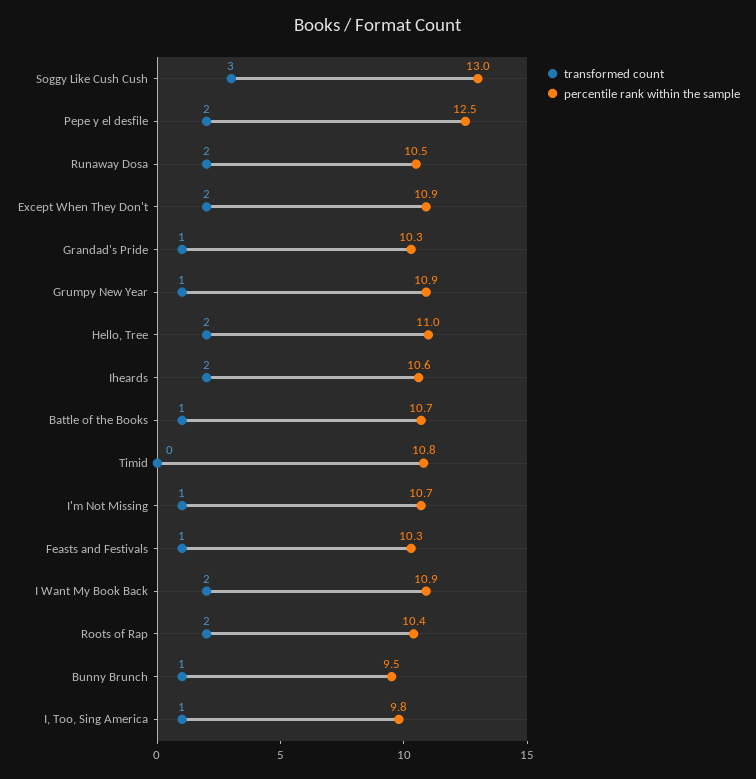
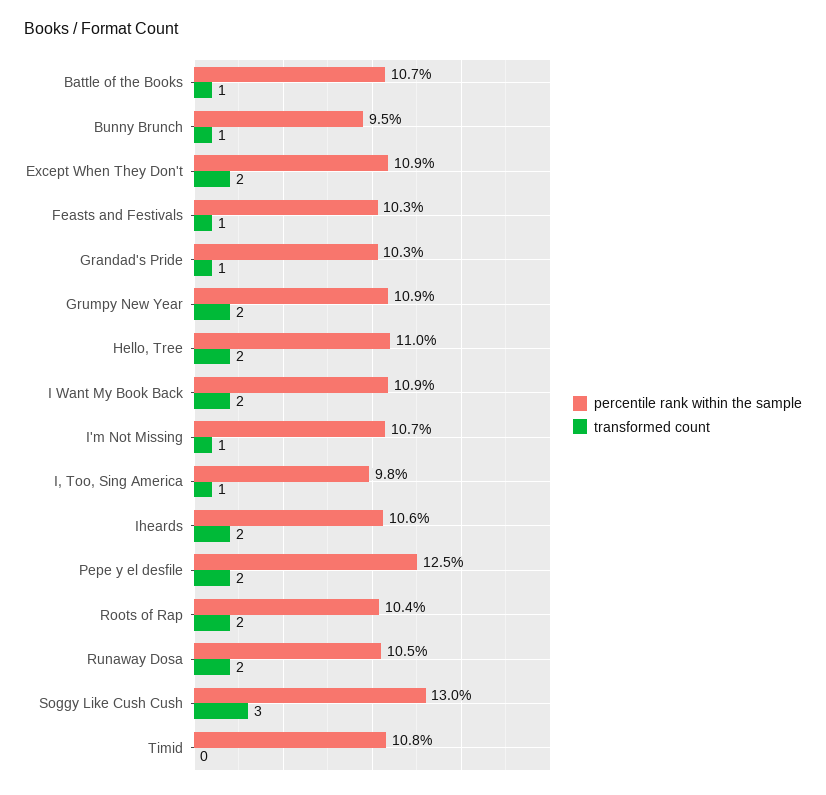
  {
    "transformed count": {
      "Soggy Like Cush Cush": 3,
      "Pepe y el desfile": 2,
      "Runaway Dosa": 2,
      "Except When They Don't": 2,
      "Grandad's Pride": 1,
-     "Grumpy New Year": 1,
+     "Grumpy New Year": 2,
      "Hello, Tree": 2,
      "Iheards": 2,
      "Battle of the Books": 1,
      "Timid": 0,
      "I'm Not Missing": 1,
      "Feasts and Festivals": 1,
      "I Want My Book Back": 2,
      "Roots of Rap": 2,
      "Bunny Brunch": 1,
      "I, Too, Sing America": 1
    },
    "percentile rank within the sample": {
      "Soggy Like Cush Cush": 13,
      "Pepe y el desfile": 12.5,
      "Runaway Dosa": 10.5,
      "Except When They Don't": 10.9,
      "Grandad's Pride": 10.3,
      "Grumpy New Year": 10.9,
      "Hello, Tree": 11,
      "Iheards": 10.6,
      "Battle of the Books": 10.7,
      "Timid": 10.8,
      "I'm Not Missing": 10.7,
      "Feasts and Festivals": 10.3,
      "I Want My Book Back": 10.9,
      "Roots of Rap": 10.4,
      "Bunny Brunch": 9.5,
      "I, Too, Sing America": 9.8
    }
  }

